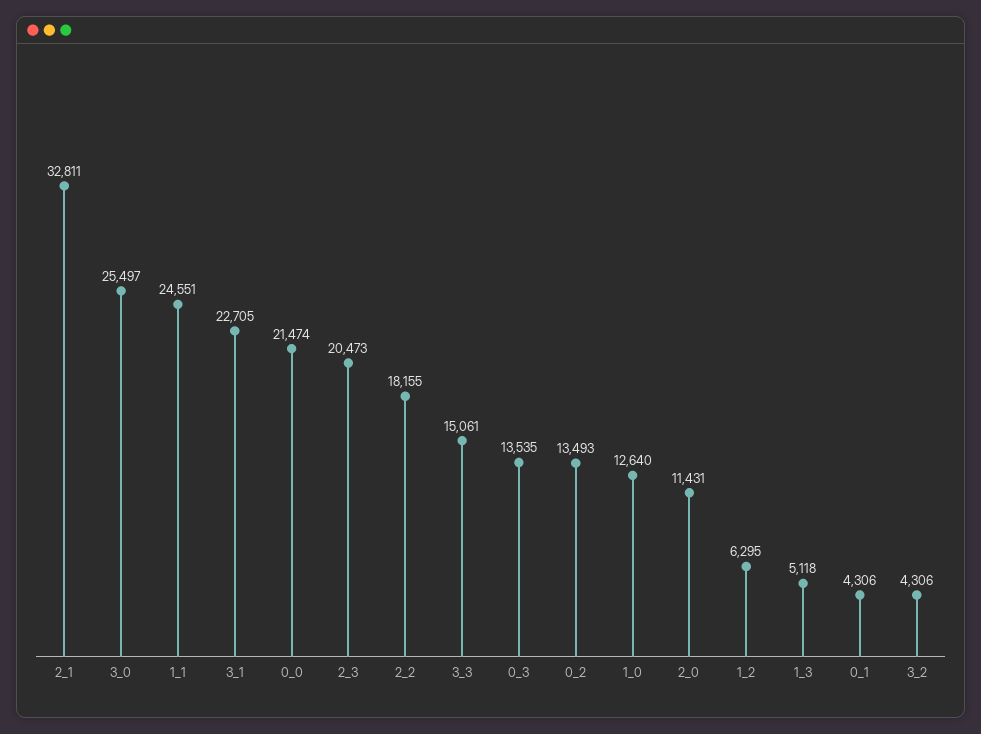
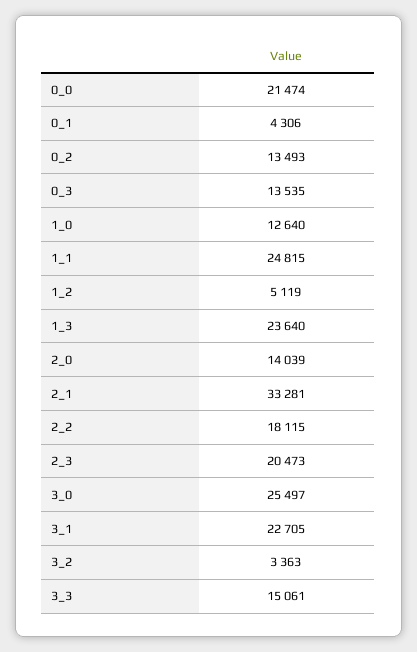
  {
-   "2_1": 32811,
+   "2_1": 33281,
    "3_0": 25497,
-   "1_1": 24551,
+   "1_1": 24815,
    "3_1": 22705,
    "0_0": 21474,
    "2_3": 20473,
-   "2_2": 18155,
+   "2_2": 18115,
    "3_3": 15061,
    "0_3": 13535,
    "0_2": 13493,
    "1_0": 12640,
-   "2_0": 11431,
+   "2_0": 14039,
-   "1_2": 6295,
+   "1_2": 5119,
-   "1_3": 5118,
+   "1_3": 23640,
    "0_1": 4306,
-   "3_2": 4306
+   "3_2": 3363
  }

